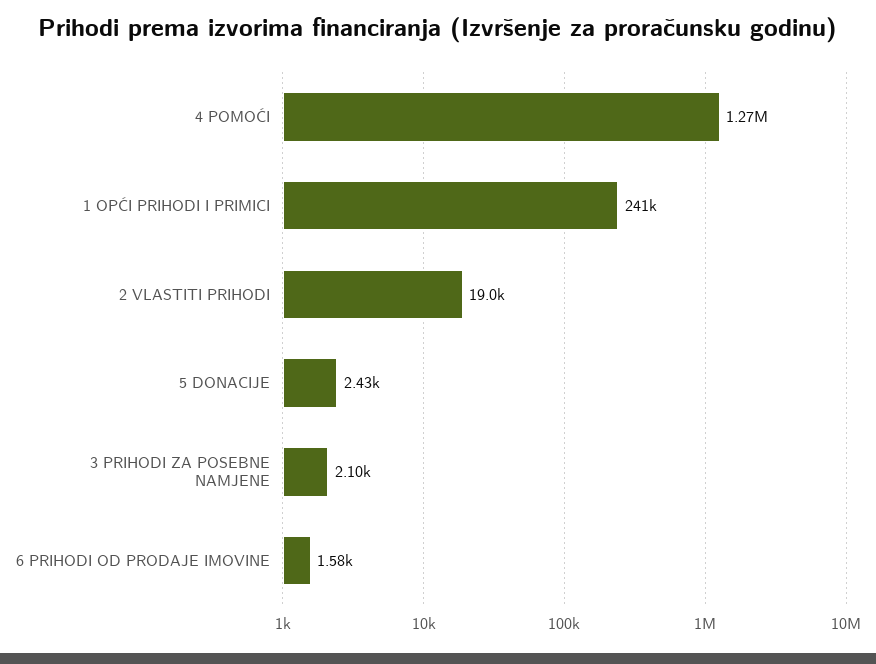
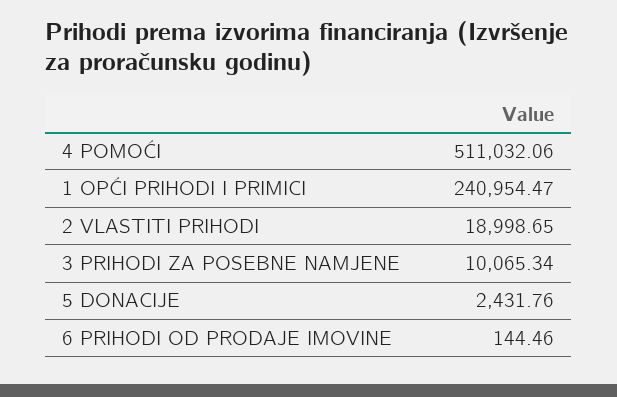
  {
-   "4 POMOĆI": 1270000,
+   "4 POMOĆI": 511032.06,
    "1 OPĆI PRIHODI I PRIMICI": 240954.47,
    "2 VLASTITI PRIHODI": 18998.65,
    "5 DONACIJE": 2431.76,
-   "3 PRIHODI ZA POSEBNE NAMJENE": 2100,
+   "3 PRIHODI ZA POSEBNE NAMJENE": 10065.34,
-   "6 PRIHODI OD PRODAJE IMOVINE": 1580
+   "6 PRIHODI OD PRODAJE IMOVINE": 144.46
  }

